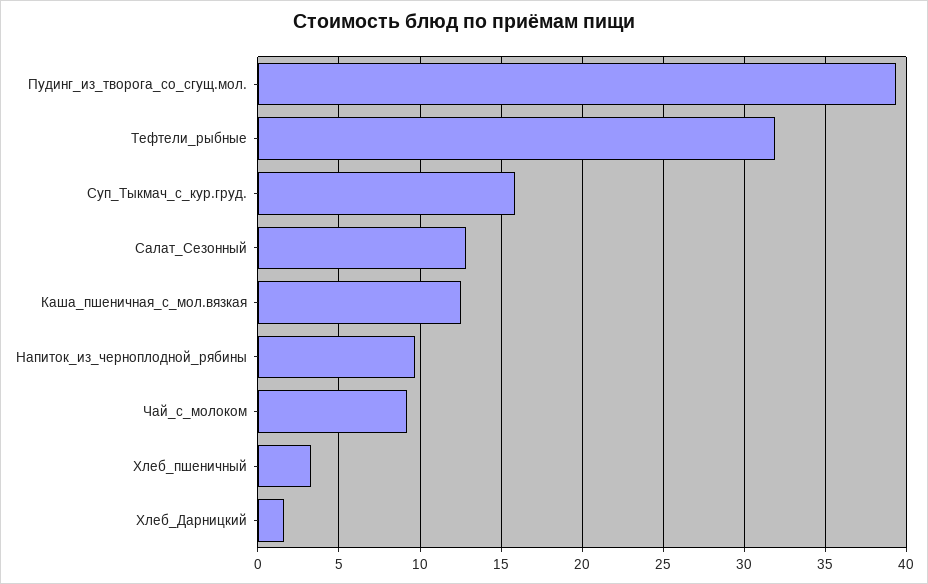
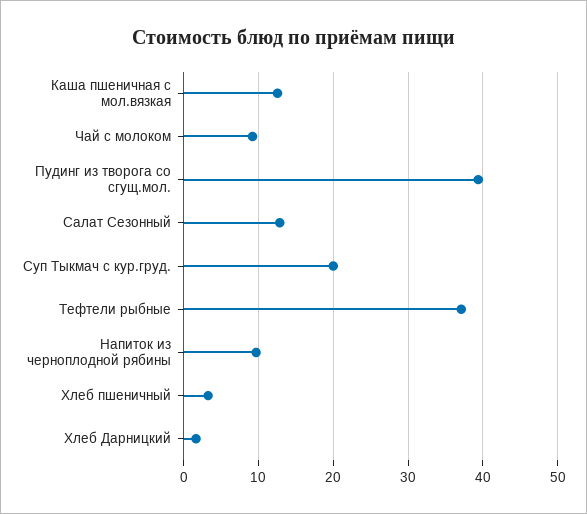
  {
    "Пудинг_из_творога_со_сгущ.мол.": 39.5,
-   "Тефтели_рыбные": 32,
+   "Тефтели_рыбные": 37,
-   "Суп_Тыкмач_с_кур.груд.": 16,
+   "Суп_Тыкмач_с_кур.груд.": 20,
    "Салат_Сезонный": 13,
    "Каша_пшеничная_с_мол.вязкая": 12.5,
    "Напиток_из_черноплодной_рябины": 9.5,
    "Чай_с_молоком": 9,
    "Хлеб_пшеничный": 3.5,
    "Хлеб_Дарницкий": 1.5
  }

